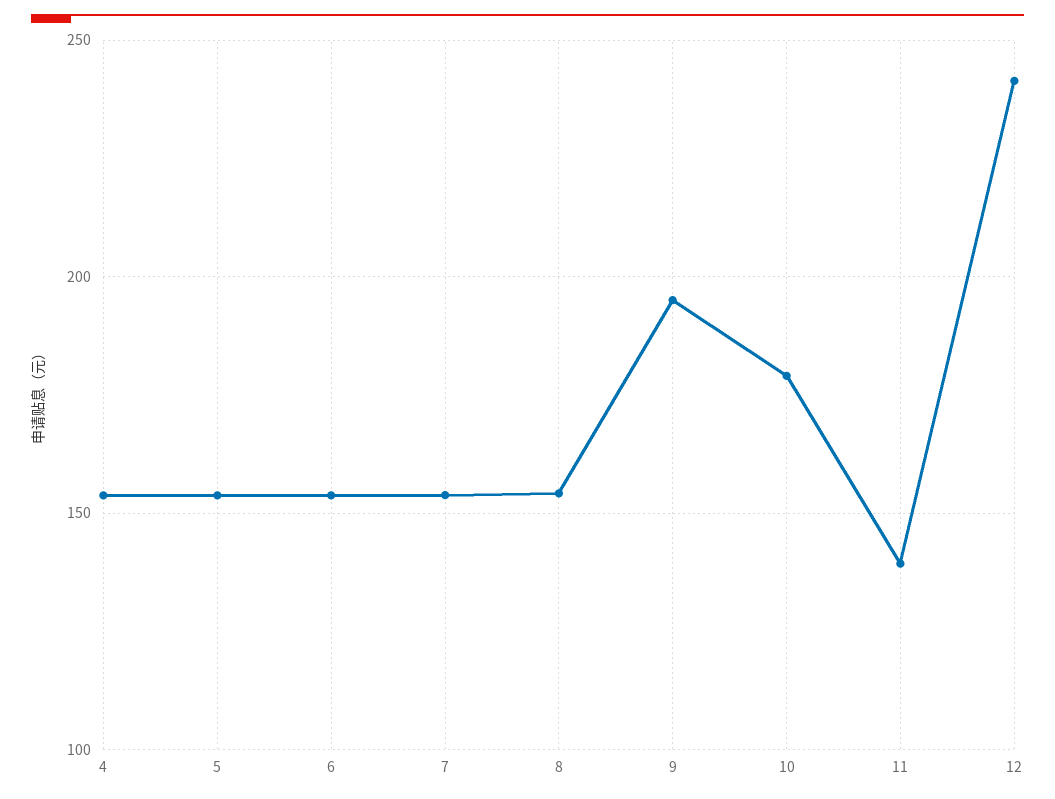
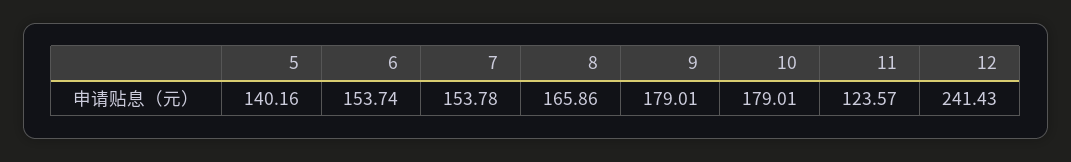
  {
-   "4": 155,
-   "5": 155,
+   "5": 140.16,
    "6": 153.74,
    "7": 153.78,
-   "8": 155,
+   "8": 165.86,
-   "9": 195,
+   "9": 179.01,
    "10": 179.01,
-   "11": 140,
+   "11": 123.57,
    "12": 241.43
  }

